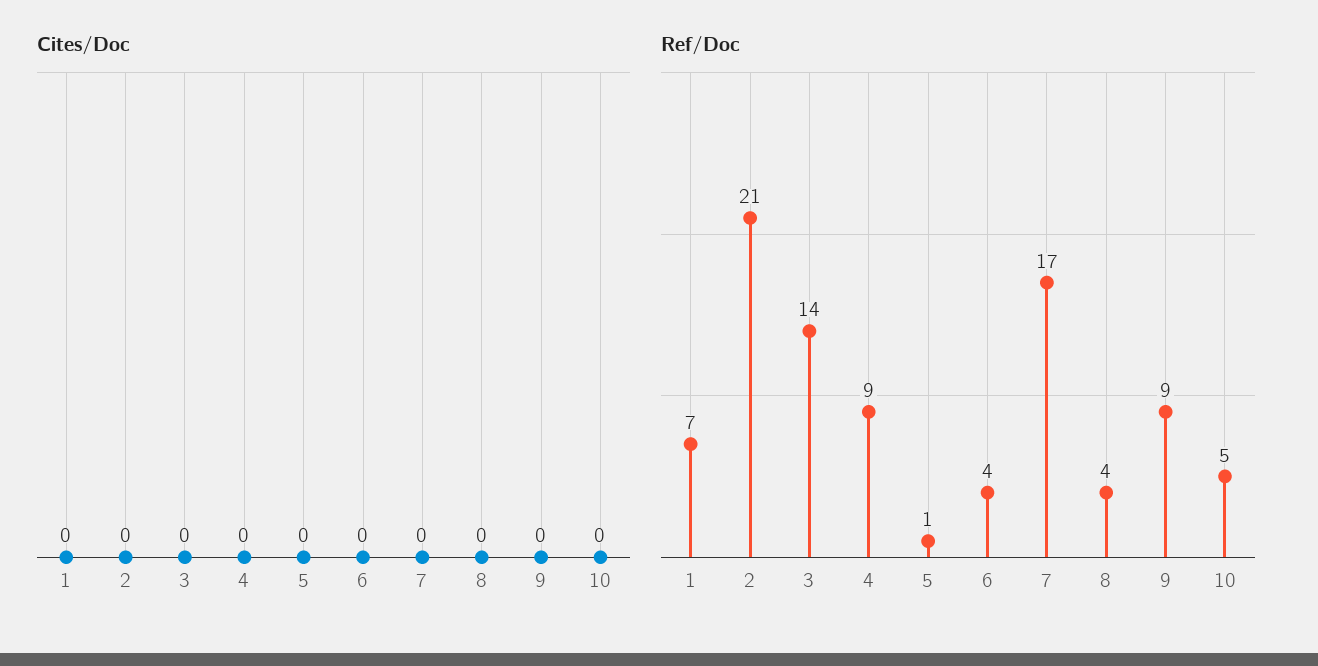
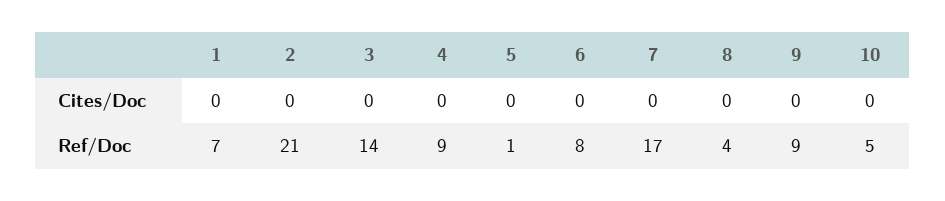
  {
    "Cites/Doc": {
      "1": 0,
      "2": 0,
      "3": 0,
      "4": 0,
      "5": 0,
      "6": 0,
      "7": 0,
      "8": 0,
      "9": 0,
      "10": 0
    },
    "Ref/Doc": {
      "1": 7,
      "2": 21,
      "3": 14,
      "4": 9,
      "5": 1,
-     "6": 4,
+     "6": 8,
      "7": 17,
      "8": 4,
      "9": 9,
      "10": 5
    }
  }

